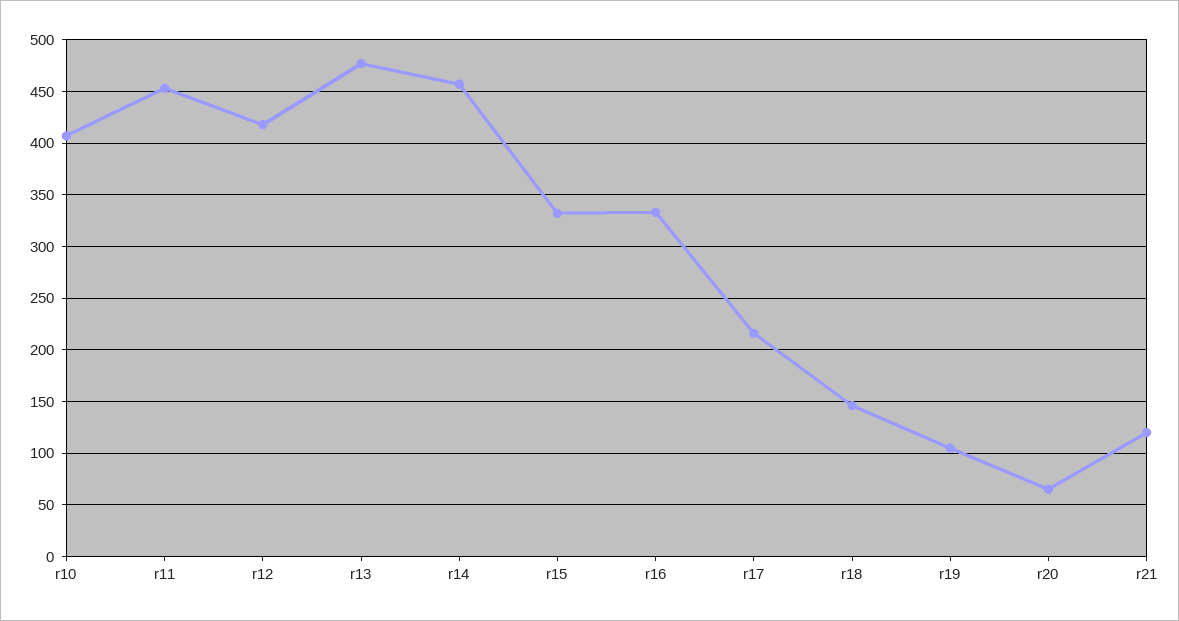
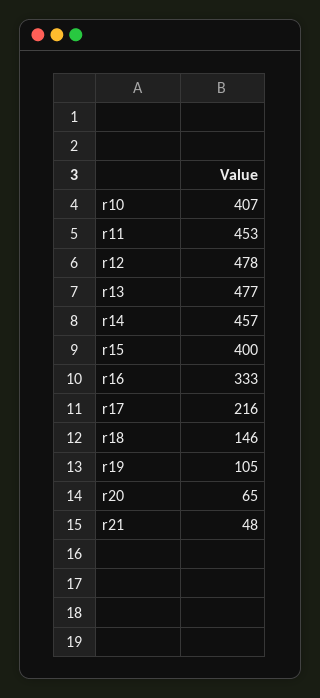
  {
    "r10": 407,
    "r11": 453,
-   "r12": 420,
+   "r12": 478,
    "r13": 477,
    "r14": 457,
-   "r15": 330,
+   "r15": 400,
    "r16": 333,
    "r17": 216,
    "r18": 146,
    "r19": 105,
    "r20": 65,
-   "r21": 120
+   "r21": 48
  }

